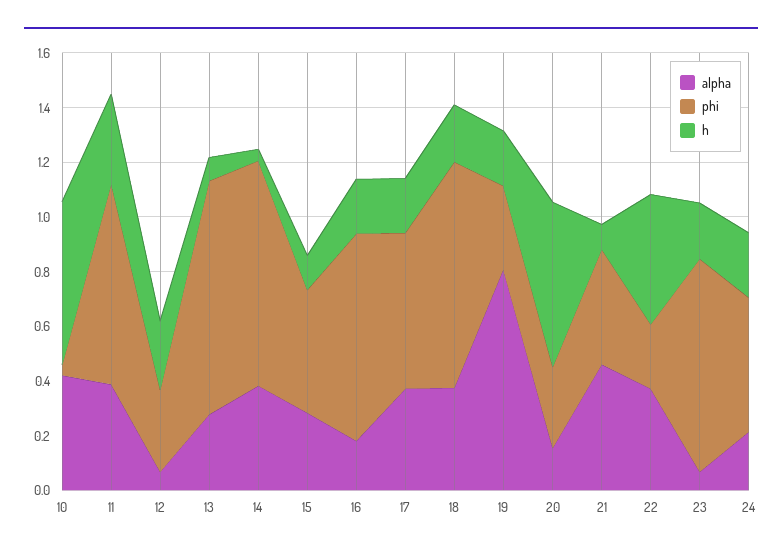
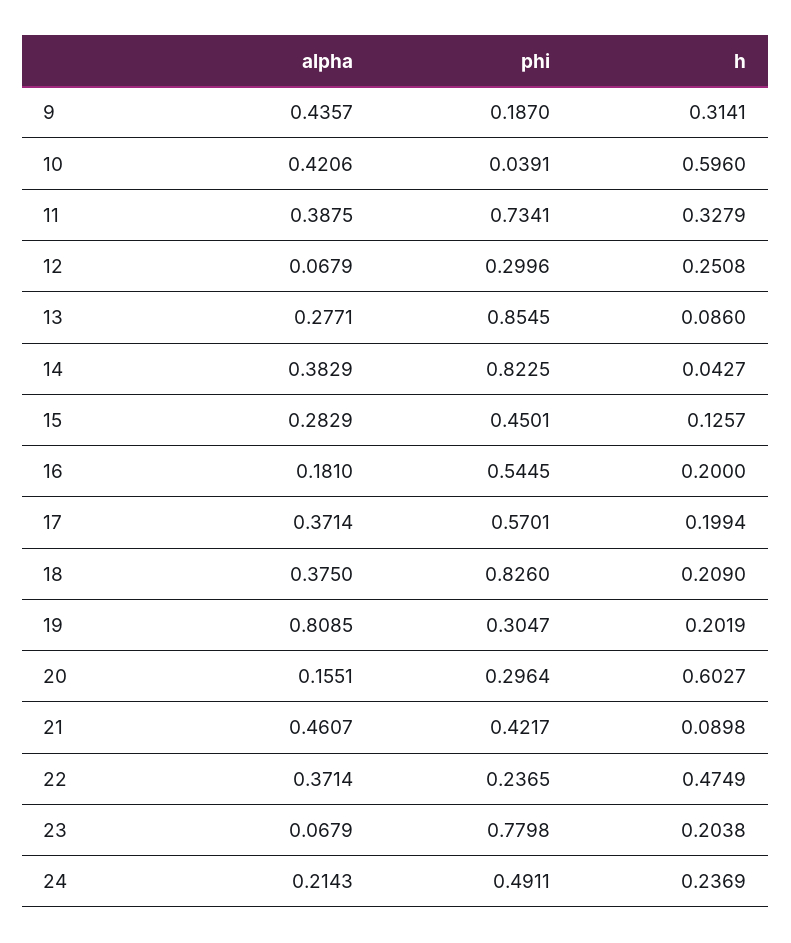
  {
    "alpha": {
      "10": 0.4206,
      "11": 0.3875,
      "12": 0.0679,
      "13": 0.2771,
      "14": 0.3829,
      "15": 0.2829,
      "16": 0.181,
      "17": 0.3714,
      "18": 0.375,
      "19": 0.8085,
      "20": 0.1551,
      "21": 0.4607,
      "22": 0.3714,
      "23": 0.0679,
-     "24": 0.2143
+     "24": 0.2143,
+     "9": 0.4357
    },
    "phi": {
      "10": 0.0391,
      "11": 0.7341,
      "12": 0.2996,
      "13": 0.8545,
      "14": 0.8225,
      "15": 0.4501,
-     "16": 0.75,
+     "16": 0.5445,
      "17": 0.5701,
      "18": 0.826,
      "19": 0.3047,
      "20": 0.2964,
      "21": 0.4217,
      "22": 0.2365,
      "23": 0.7798,
-     "24": 0.4911
+     "24": 0.4911,
+     "9": 0.187
    },
    "h": {
      "10": 0.596,
      "11": 0.3279,
      "12": 0.2508,
      "13": 0.086,
      "14": 0.0427,
      "15": 0.1257,
      "16": 0.2,
      "17": 0.1994,
      "18": 0.209,
      "19": 0.2019,
      "20": 0.6027,
      "21": 0.0898,
      "22": 0.4749,
      "23": 0.2038,
-     "24": 0.2369
+     "24": 0.2369,
+     "9": 0.3141
    }
  }

